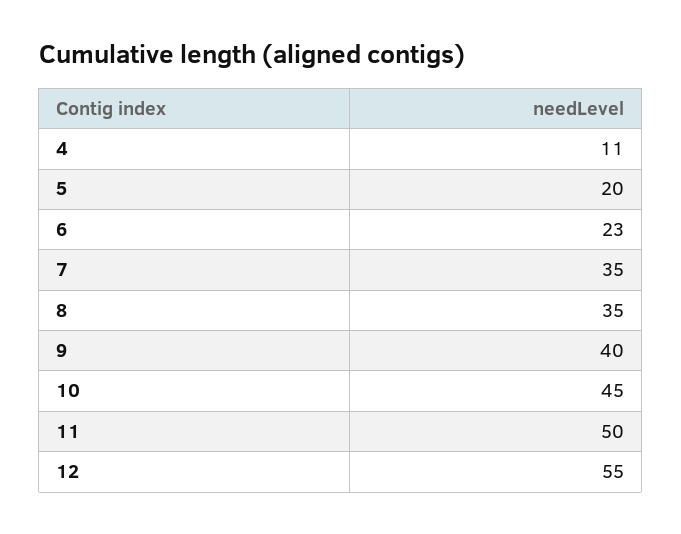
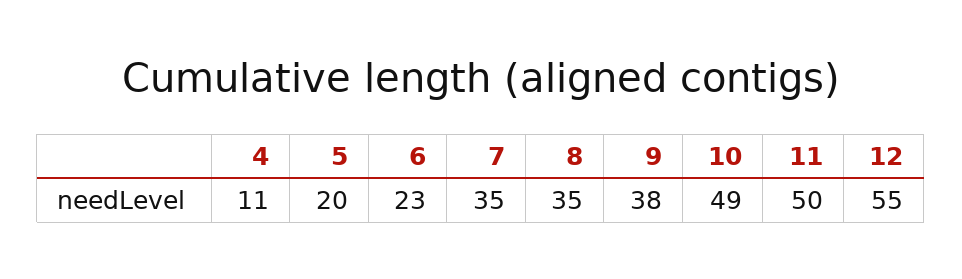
  {
    "4": 11,
    "5": 20,
    "6": 23,
    "7": 35,
    "8": 35,
-   "9": 40,
+   "9": 38,
-   "10": 45,
+   "10": 49,
    "11": 50,
    "12": 55
  }

